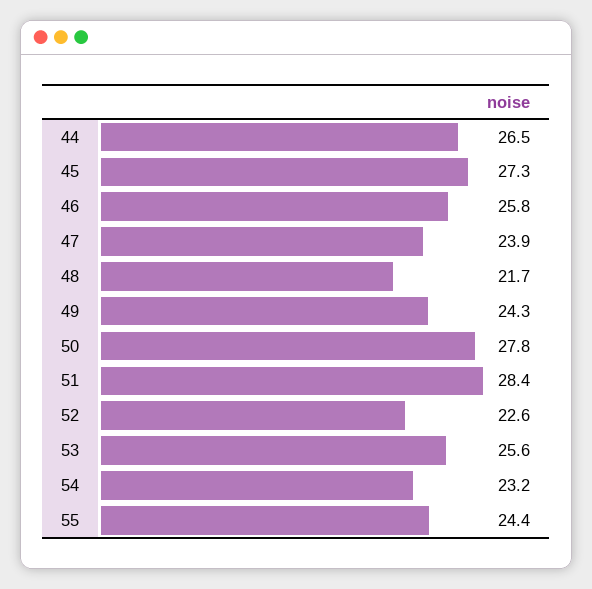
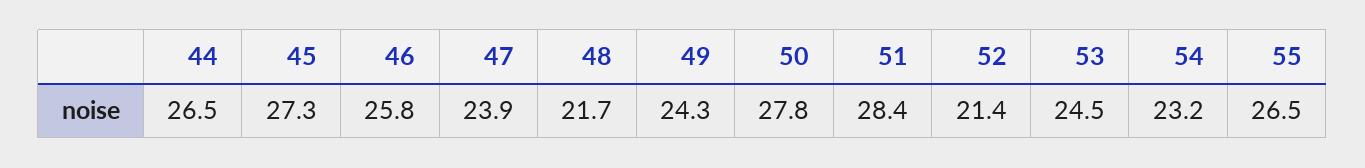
  {
    "44": 26.5,
    "45": 27.3,
    "46": 25.8,
    "47": 23.9,
    "48": 21.7,
    "49": 24.3,
    "50": 27.8,
    "51": 28.4,
-   "52": 22.6,
+   "52": 21.4,
-   "53": 25.6,
+   "53": 24.5,
    "54": 23.2,
-   "55": 24.4
+   "55": 26.5
  }

